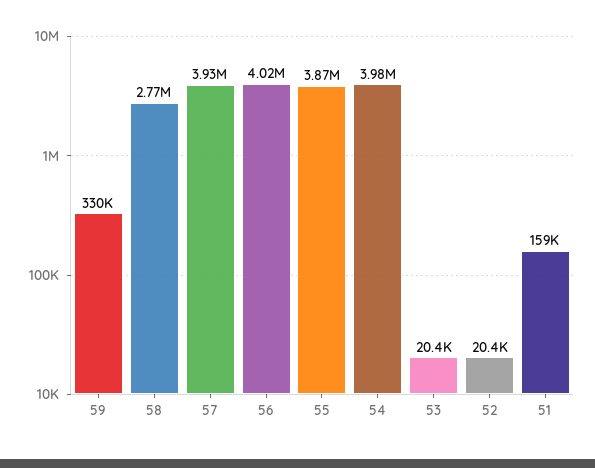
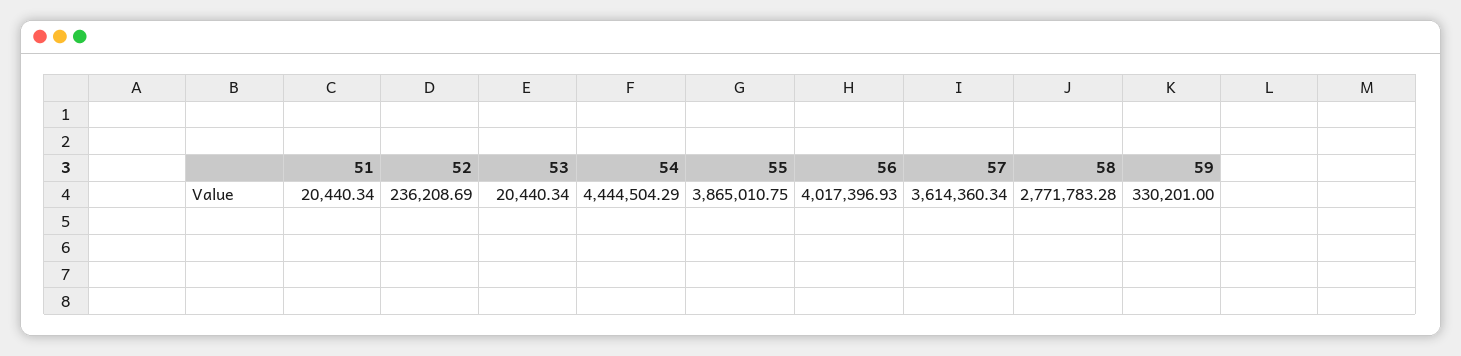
  {
    "59": 330201,
    "58": 2771783.28,
-   "57": 3930000,
+   "57": 3614360.34,
    "56": 4017396.93,
    "55": 3865010.75,
-   "54": 3980000,
+   "54": 4444504.29,
    "53": 20440.34,
-   "52": 20400,
+   "52": 236208.69,
-   "51": 159000
+   "51": 20440.34
  }

